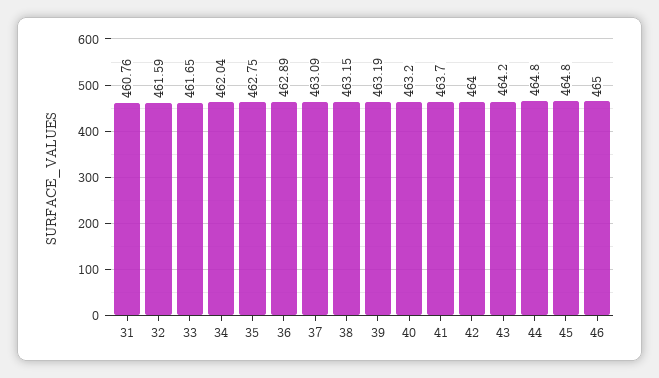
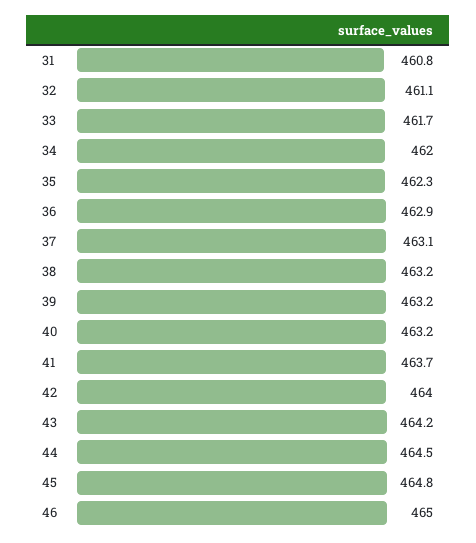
  {
    "31": 460.76,
-   "32": 461.59,
+   "32": 461.1,
    "33": 461.65,
    "34": 462.04,
-   "35": 462.75,
+   "35": 462.3,
    "36": 462.89,
    "37": 463.09,
    "38": 463.15,
    "39": 463.19,
    "40": 463.2,
    "41": 463.7,
    "42": 464,
    "43": 464.2,
-   "44": 464.8,
+   "44": 464.5,
    "45": 464.8,
    "46": 465
  }

